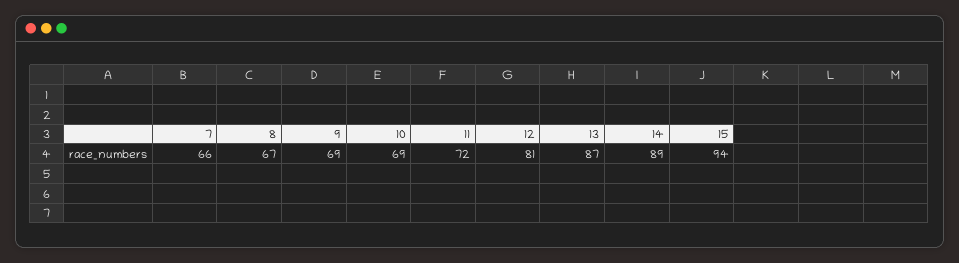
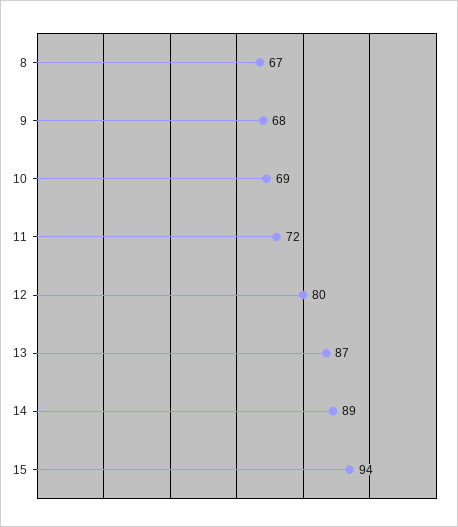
  {
-   "7": 66,
    "8": 67,
-   "9": 69,
+   "9": 68,
    "10": 69,
    "11": 72,
-   "12": 81,
+   "12": 80,
    "13": 87,
    "14": 89,
    "15": 94
  }

